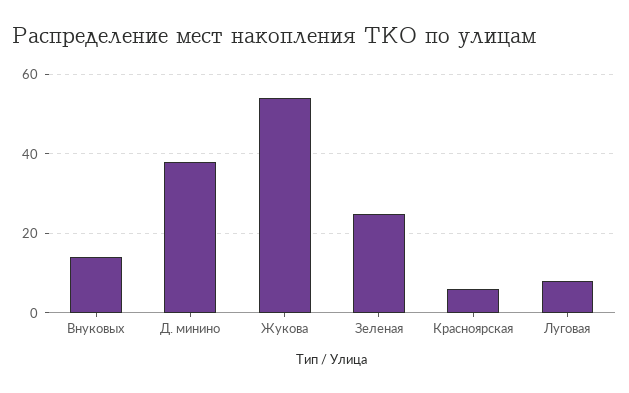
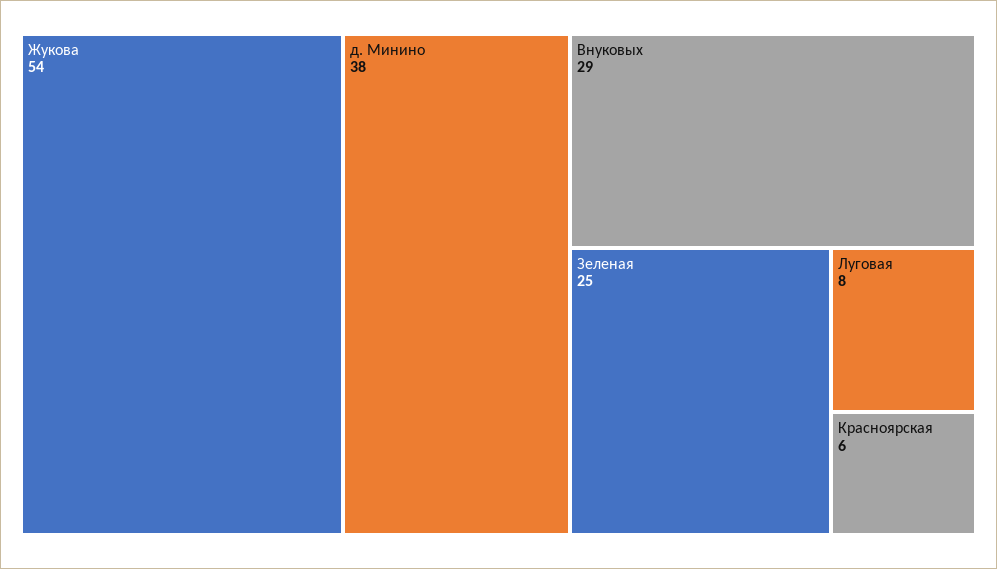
  {
-   "Внуковых": 15,
+   "Внуковых": 29,
    "Д. минино": 38,
    "Жукова": 54,
    "Зеленая": 25,
    "Красноярская": 6,
    "Луговая": 8
  }

